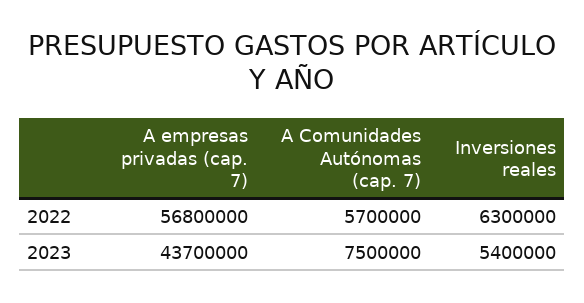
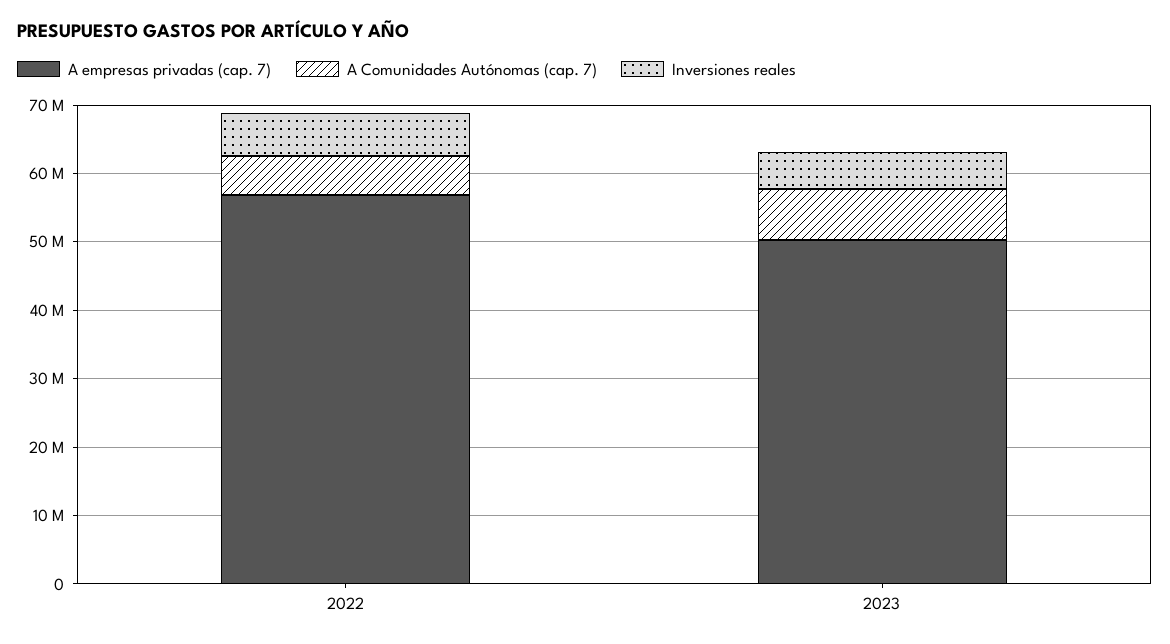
  {
    "A empresas privadas (cap. 7)": {
      "2022": 56800000,
-     "2023": 43700000
+     "2023": 50000000
    },
    "A Comunidades Autónomas (cap. 7)": {
      "2022": 5700000,
      "2023": 7500000
    },
    "Inversiones reales": {
      "2022": 6300000,
      "2023": 5400000
    }
  }

